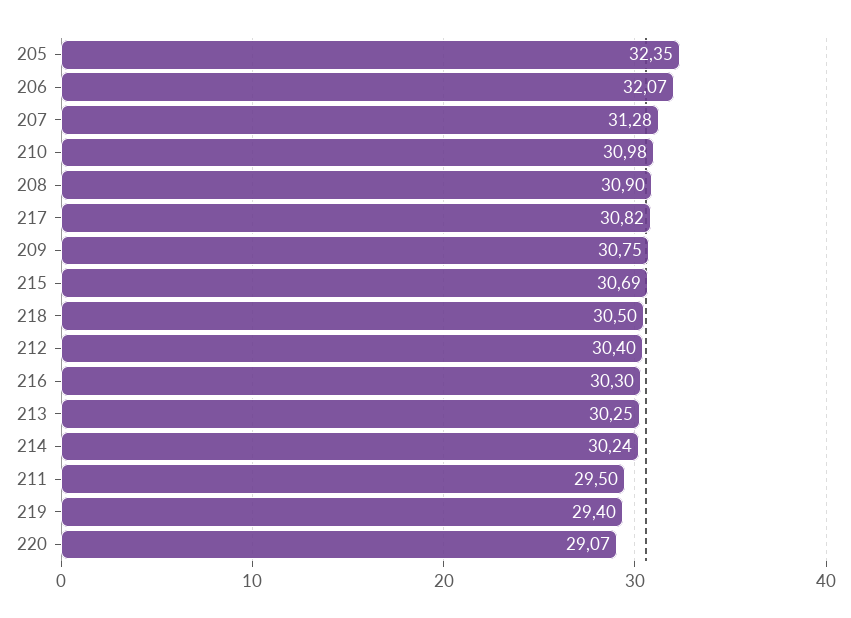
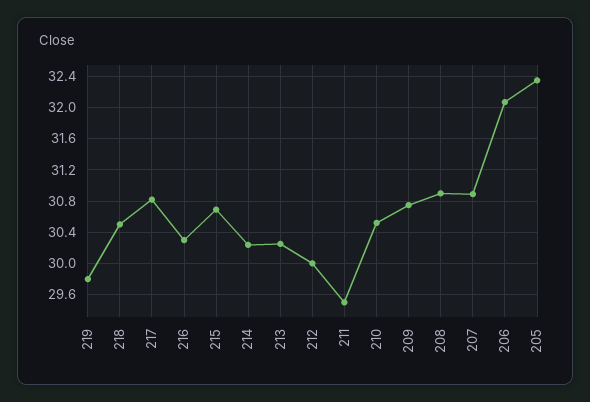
  {
    "205": 32.35,
    "206": 32.07,
-   "207": 31.28,
+   "207": 30.9,
-   "210": 30.98,
+   "210": 30.5,
    "208": 30.9,
    "217": 30.82,
    "209": 30.75,
    "215": 30.69,
    "218": 30.5,
-   "212": 30.4,
+   "212": 30,
    "216": 30.3,
    "213": 30.25,
    "214": 30.24,
    "211": 29.5,
-   "219": 29.4,
+   "219": 29.8
-   "220": 29.07
  }

